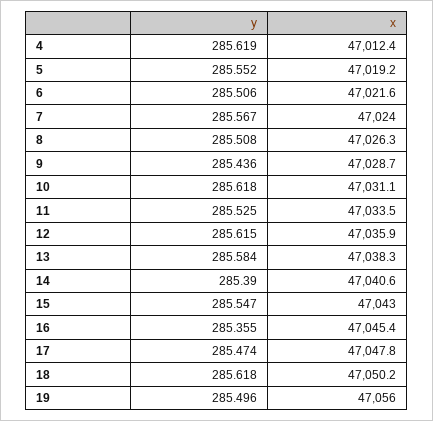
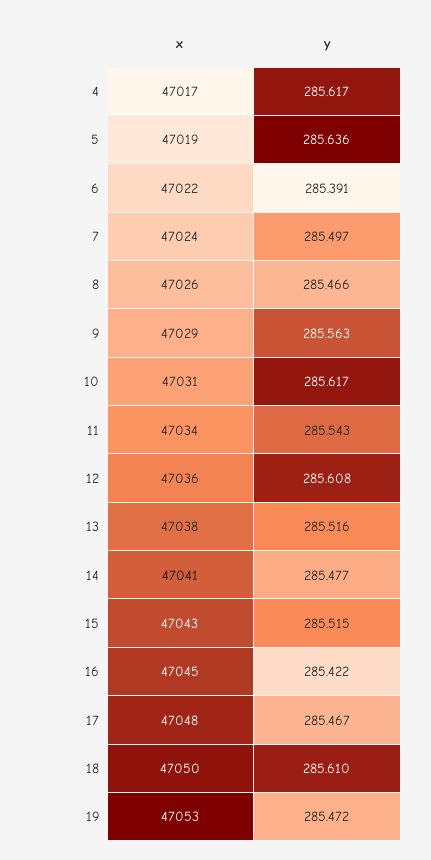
  {
    "y": {
-     "4": 285.619,
+     "4": 285.617,
-     "5": 285.552,
+     "5": 285.636,
-     "6": 285.506,
+     "6": 285.391,
-     "7": 285.567,
+     "7": 285.497,
-     "8": 285.508,
+     "8": 285.466,
-     "9": 285.436,
+     "9": 285.563,
-     "10": 285.618,
+     "10": 285.617,
-     "11": 285.525,
+     "11": 285.543,
-     "12": 285.615,
+     "12": 285.608,
-     "13": 285.584,
+     "13": 285.516,
-     "14": 285.39,
+     "14": 285.477,
-     "15": 285.547,
+     "15": 285.515,
-     "16": 285.355,
+     "16": 285.422,
-     "17": 285.474,
+     "17": 285.467,
-     "18": 285.618,
+     "18": 285.61,
-     "19": 285.496
+     "19": 285.472
    },
    "x": {
-     "4": 47012.4,
+     "4": 47017,
      "5": 47019.2,
      "6": 47021.6,
      "7": 47024,
      "8": 47026.3,
      "9": 47028.7,
      "10": 47031.1,
      "11": 47033.5,
      "12": 47035.9,
      "13": 47038.3,
      "14": 47040.6,
      "15": 47043,
      "16": 47045.4,
      "17": 47047.8,
      "18": 47050.2,
-     "19": 47056
+     "19": 47053
    }
  }

